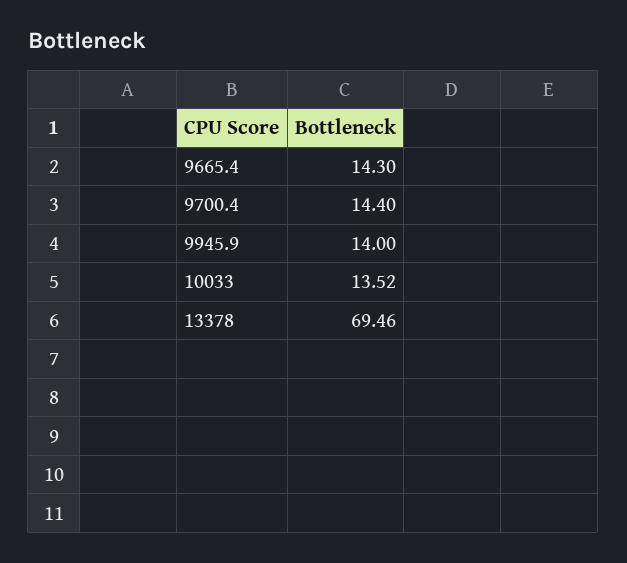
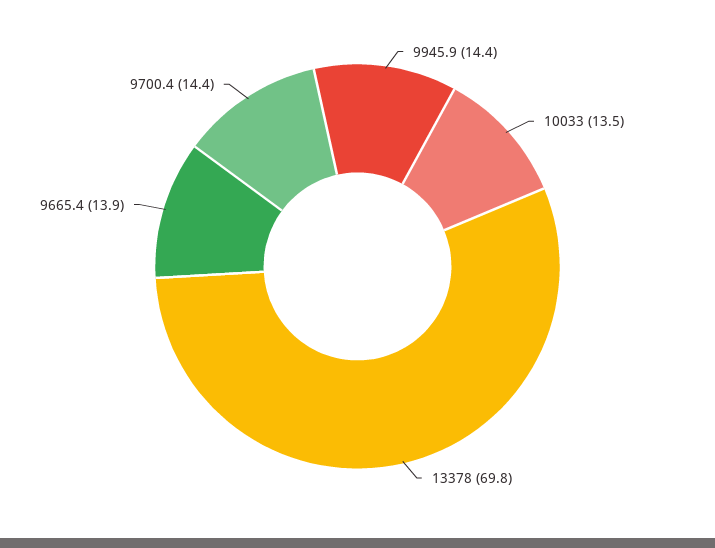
  {
-   "9665.4": 14.3,
+   "9665.4": 13.9,
    "9700.4": 14.4,
-   "9945.9": 14,
+   "9945.9": 14.4,
    "10033": 13.52,
-   "13378": 69.46
+   "13378": 69.8
  }

